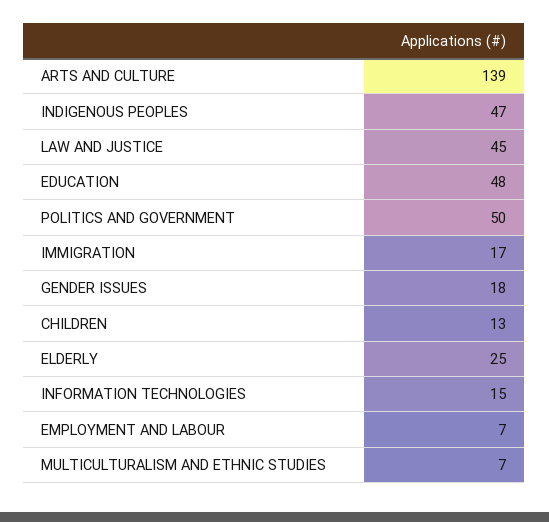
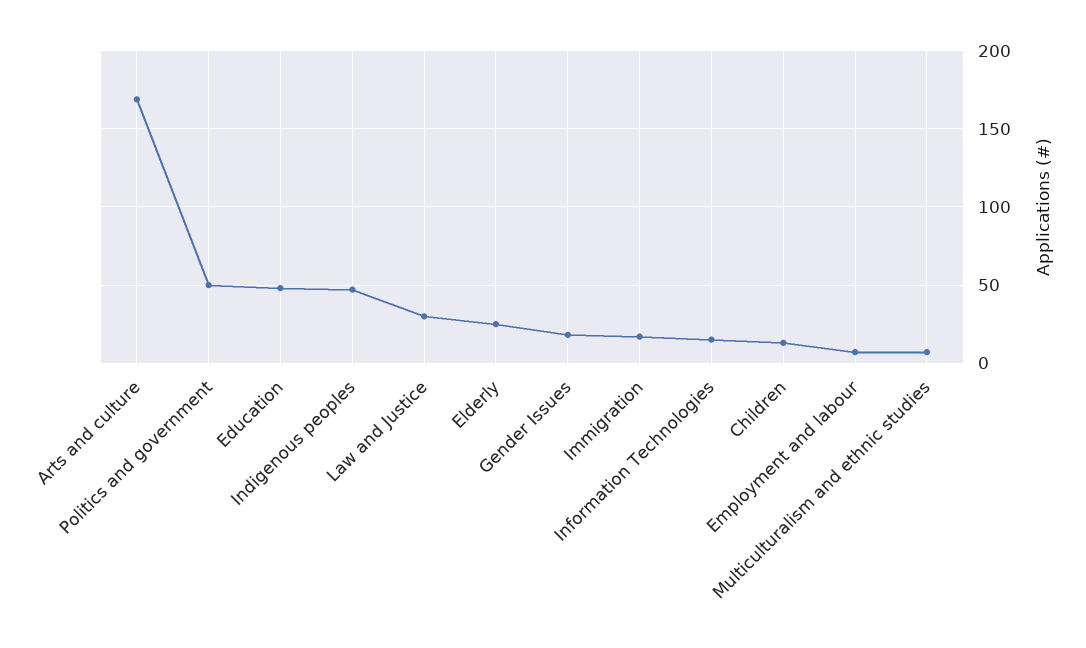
  {
-   "ARTS AND CULTURE": 139,
+   "ARTS AND CULTURE": 170,
    "INDIGENOUS PEOPLES": 47,
-   "LAW AND JUSTICE": 45,
+   "LAW AND JUSTICE": 30,
    "EDUCATION": 48,
    "POLITICS AND GOVERNMENT": 50,
    "IMMIGRATION": 17,
    "GENDER ISSUES": 18,
    "CHILDREN": 13,
    "ELDERLY": 25,
    "INFORMATION TECHNOLOGIES": 15,
    "EMPLOYMENT AND LABOUR": 7,
    "MULTICULTURALISM AND ETHNIC STUDIES": 7
  }

